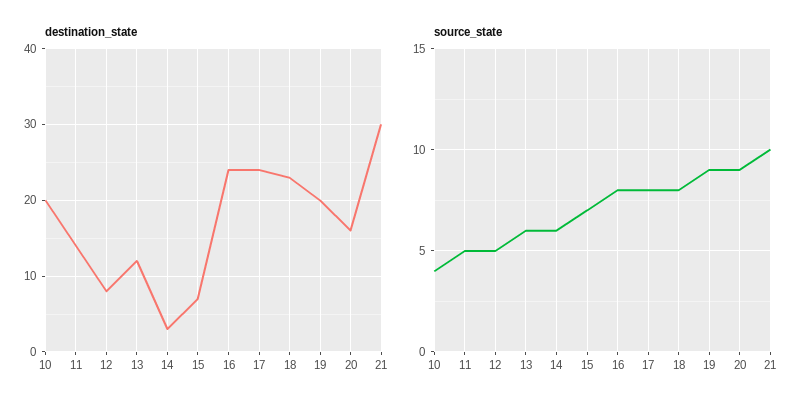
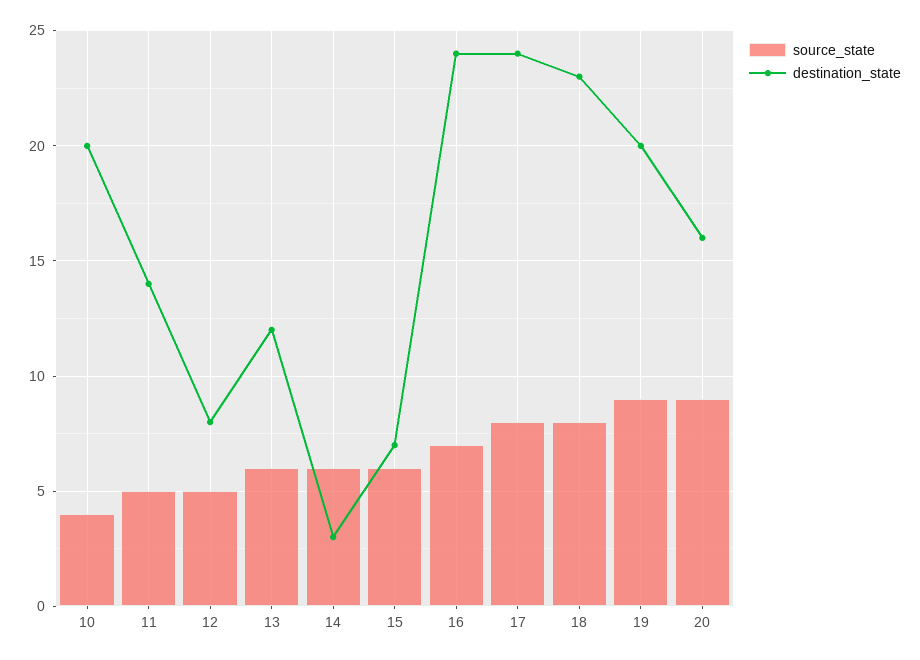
  {
    "destination_state": {
      "10": 20,
      "11": 14,
      "12": 8,
      "13": 12,
      "14": 3,
      "15": 7,
      "16": 24,
      "17": 24,
      "18": 23,
      "19": 20,
-     "20": 16,
+     "20": 16
-     "21": 30
    },
    "source_state": {
      "10": 4,
      "11": 5,
      "12": 5,
      "13": 6,
      "14": 6,
-     "15": 7,
+     "15": 6,
-     "16": 8,
+     "16": 7,
      "17": 8,
      "18": 8,
      "19": 9,
-     "20": 9,
+     "20": 9
-     "21": 10
    }
  }

